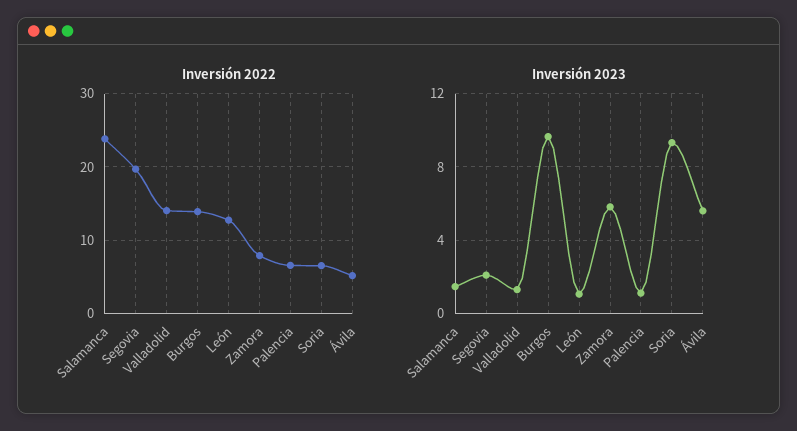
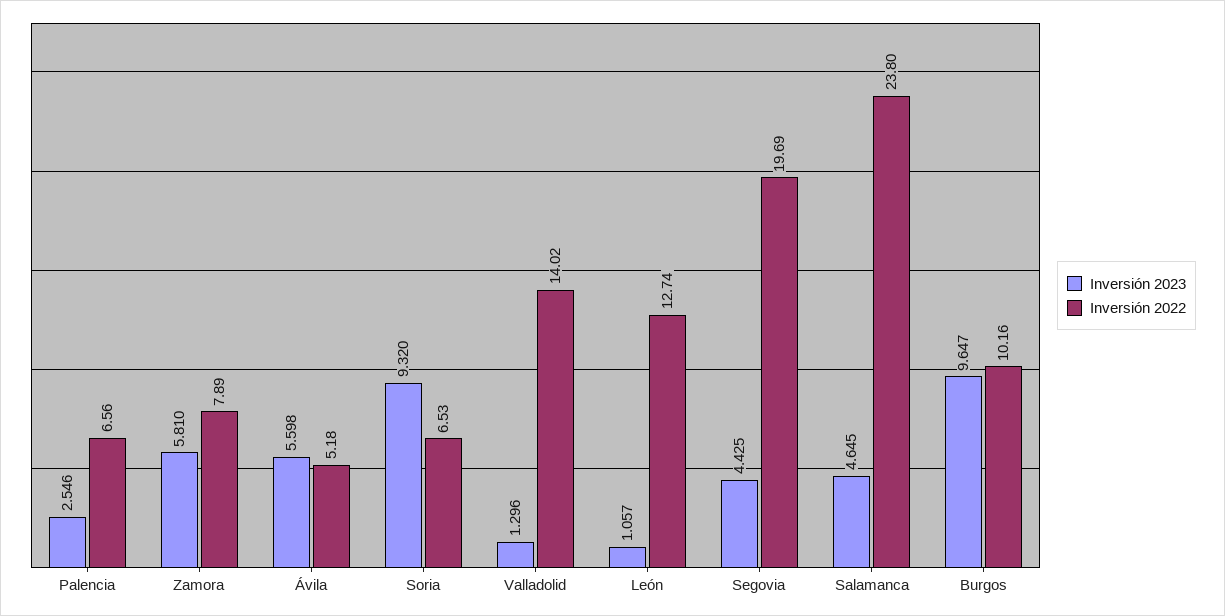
  {
    "Inversión 2022": {
      "Salamanca": 23.8,
      "Segovia": 19.69,
      "Valladolid": 14.02,
-     "Burgos": 14,
+     "Burgos": 10.16,
      "León": 12.74,
      "Zamora": 7.89,
      "Palencia": 6.56,
      "Soria": 6.53,
      "Ávila": 5.18
    },
    "Inversión 2023": {
-     "Salamanca": 1.5,
+     "Salamanca": 4.645,
-     "Segovia": 2,
+     "Segovia": 4.425,
      "Valladolid": 1.296,
      "Burgos": 9.647,
      "León": 1.057,
      "Zamora": 5.81,
-     "Palencia": 1,
+     "Palencia": 2.546,
      "Soria": 9.32,
      "Ávila": 5.598
    }
  }

